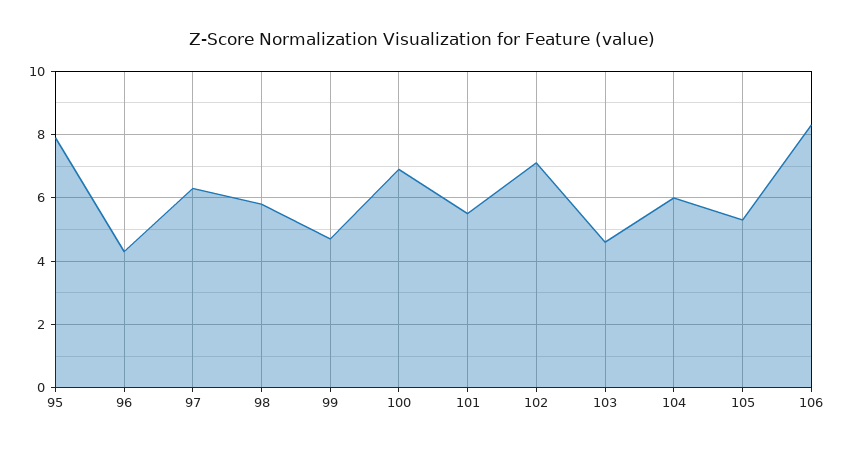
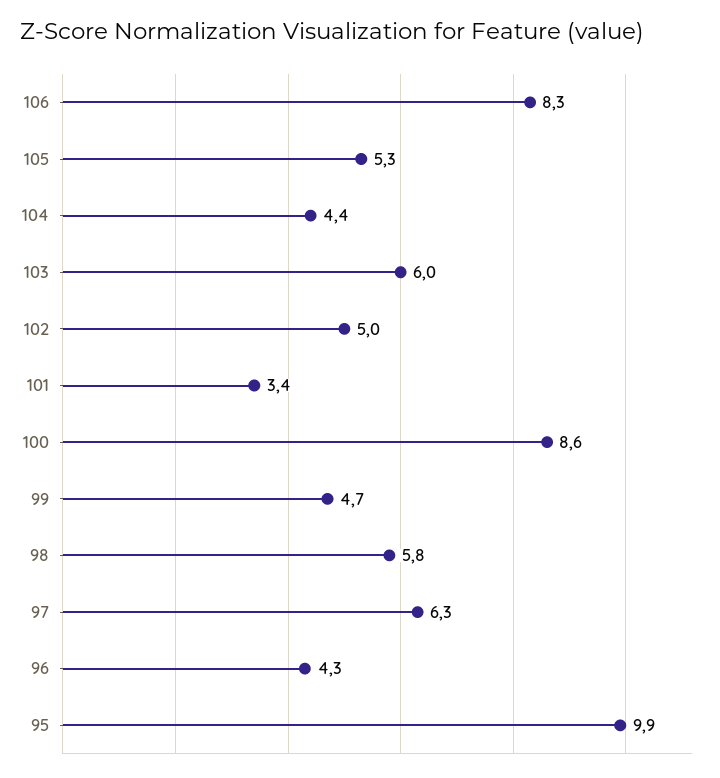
  {
-   "95": 8,
+   "95": 9.9,
    "96": 4.3,
    "97": 6.3,
    "98": 5.8,
    "99": 4.7,
-   "100": 7,
+   "100": 8.6,
-   "101": 5.5,
+   "101": 3.4,
-   "102": 7,
+   "102": 5,
-   "103": 4.5,
+   "103": 6,
-   "104": 6,
+   "104": 4.4,
    "105": 5.3,
    "106": 8.3
  }

